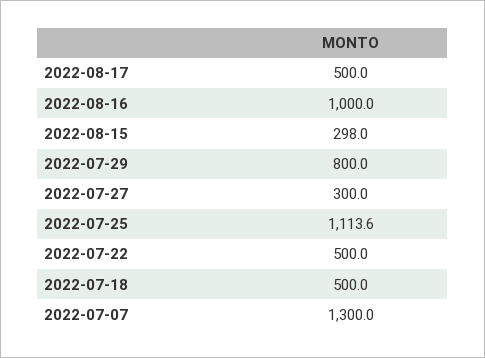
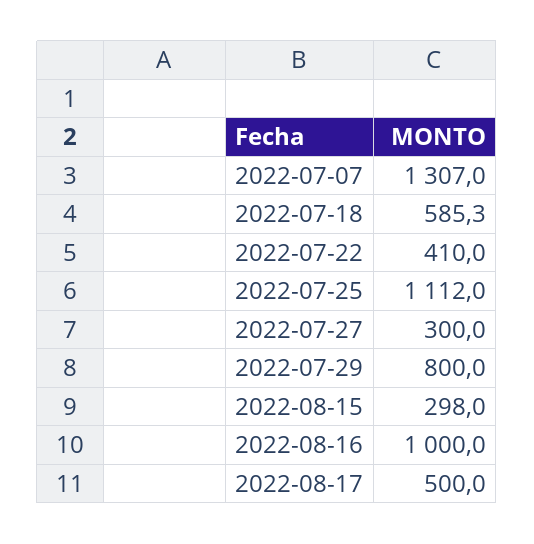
  {
    "2022-08-17": 500,
    "2022-08-16": 1000,
    "2022-08-15": 298,
    "2022-07-29": 800,
    "2022-07-27": 300,
-   "2022-07-25": 1113.6,
+   "2022-07-25": 1112,
-   "2022-07-22": 500,
+   "2022-07-22": 410,
-   "2022-07-18": 500,
+   "2022-07-18": 585.3,
-   "2022-07-07": 1300
+   "2022-07-07": 1307
  }

